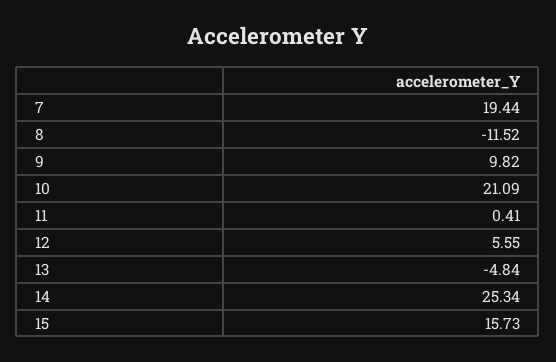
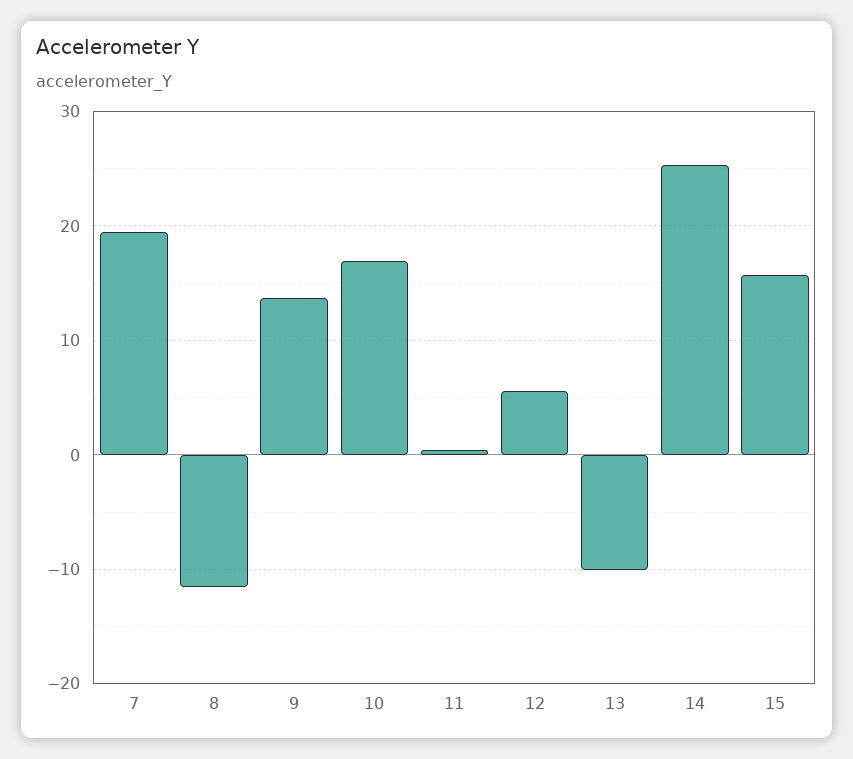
  {
    "7": 19.44,
    "8": -11.52,
-   "9": 9.82,
+   "9": 14,
-   "10": 21.09,
+   "10": 17,
    "11": 0.41,
    "12": 5.55,
-   "13": -4.84,
+   "13": -10,
    "14": 25.34,
    "15": 15.73
  }

